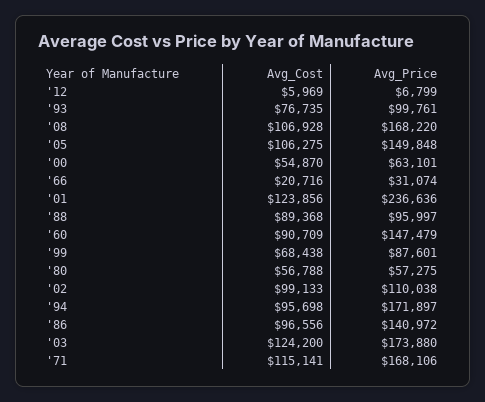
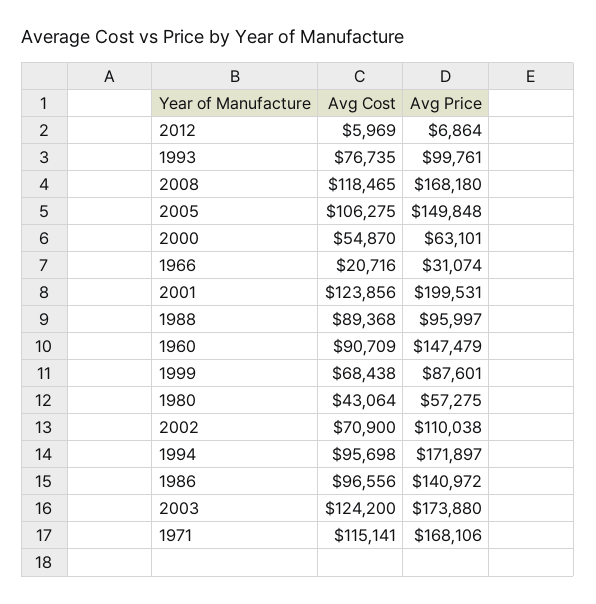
  {
    "Avg_Cost": {
      "'12": 5969,
      "'93": 76735,
-     "'08": 106928,
+     "'08": 118465,
      "'05": 106275,
      "'00": 54870,
      "'66": 20716,
      "'01": 123856,
      "'88": 89368,
      "'60": 90709,
      "'99": 68438,
-     "'80": 56788,
+     "'80": 43064,
-     "'02": 99133,
+     "'02": 70900,
      "'94": 95698,
      "'86": 96556,
      "'03": 124200,
      "'71": 115141
    },
    "Avg_Price": {
-     "'12": 6799,
+     "'12": 6864,
      "'93": 99761,
-     "'08": 168220,
+     "'08": 168180,
      "'05": 149848,
      "'00": 63101,
      "'66": 31074,
-     "'01": 236636,
+     "'01": 199531,
      "'88": 95997,
      "'60": 147479,
      "'99": 87601,
      "'80": 57275,
      "'02": 110038,
      "'94": 171897,
      "'86": 140972,
      "'03": 173880,
      "'71": 168106
    }
  }

